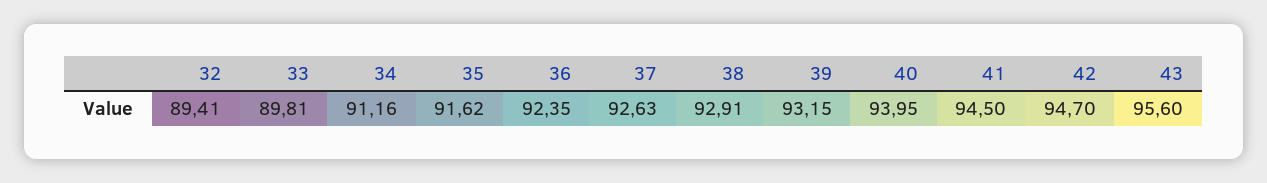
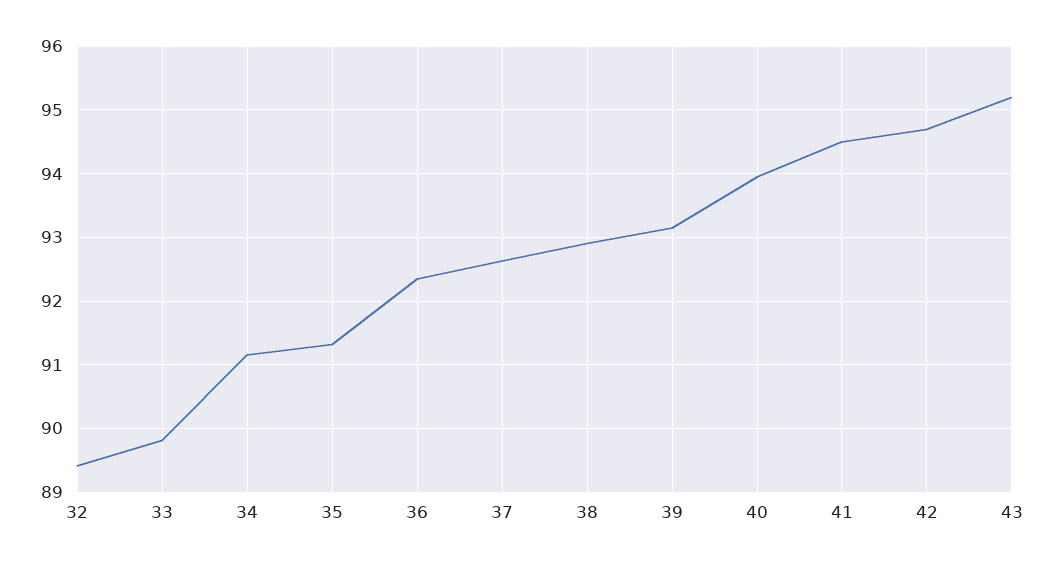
  {
    "32": 89.41,
    "33": 89.81,
    "34": 91.16,
-   "35": 91.62,
+   "35": 91.3,
    "36": 92.35,
    "37": 92.63,
    "38": 92.91,
    "39": 93.15,
    "40": 93.95,
    "41": 94.5,
    "42": 94.7,
-   "43": 95.6
+   "43": 95.2
  }

